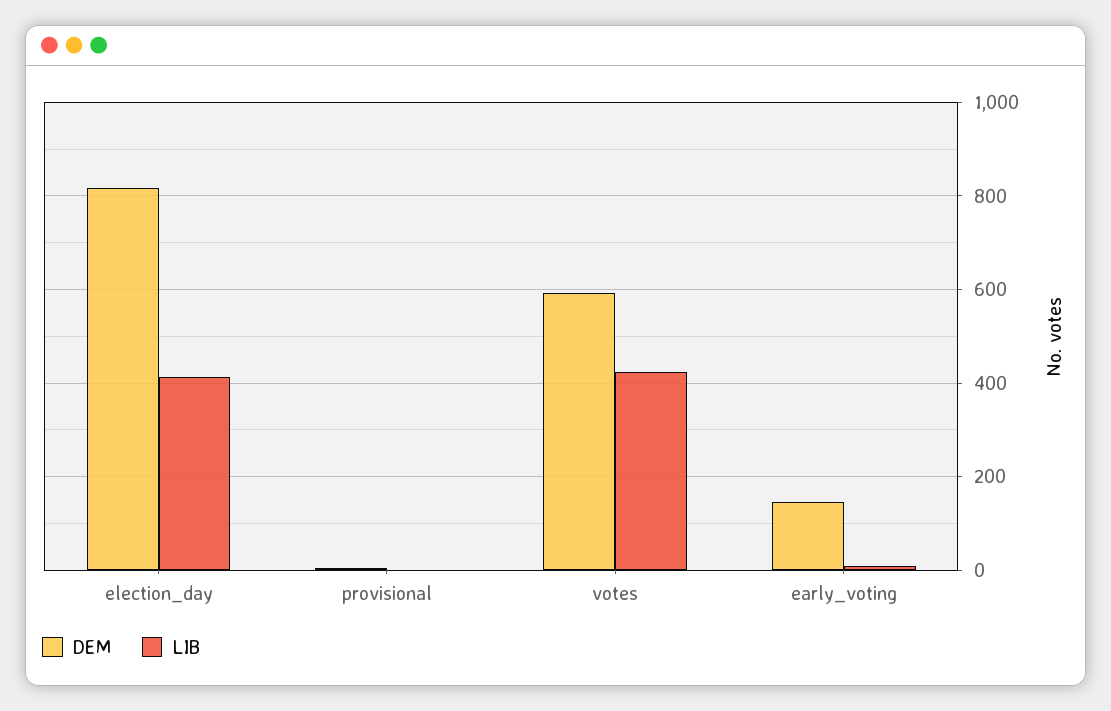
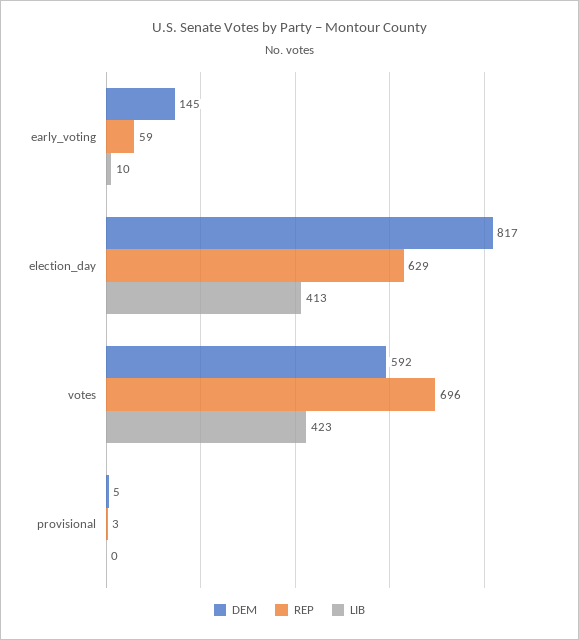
  {
    "DEM": {
      "election_day": 817,
      "provisional": 5,
      "votes": 592,
      "early_voting": 145
    },
    "LIB": {
      "election_day": 413,
      "provisional": 0,
      "votes": 423,
      "early_voting": 10
-   }
+   },
+   "REP": {
+     "early_voting": 59,
+     "election_day": 629,
+     "votes": 696,
+     "provisional": 3
+   }
  }

